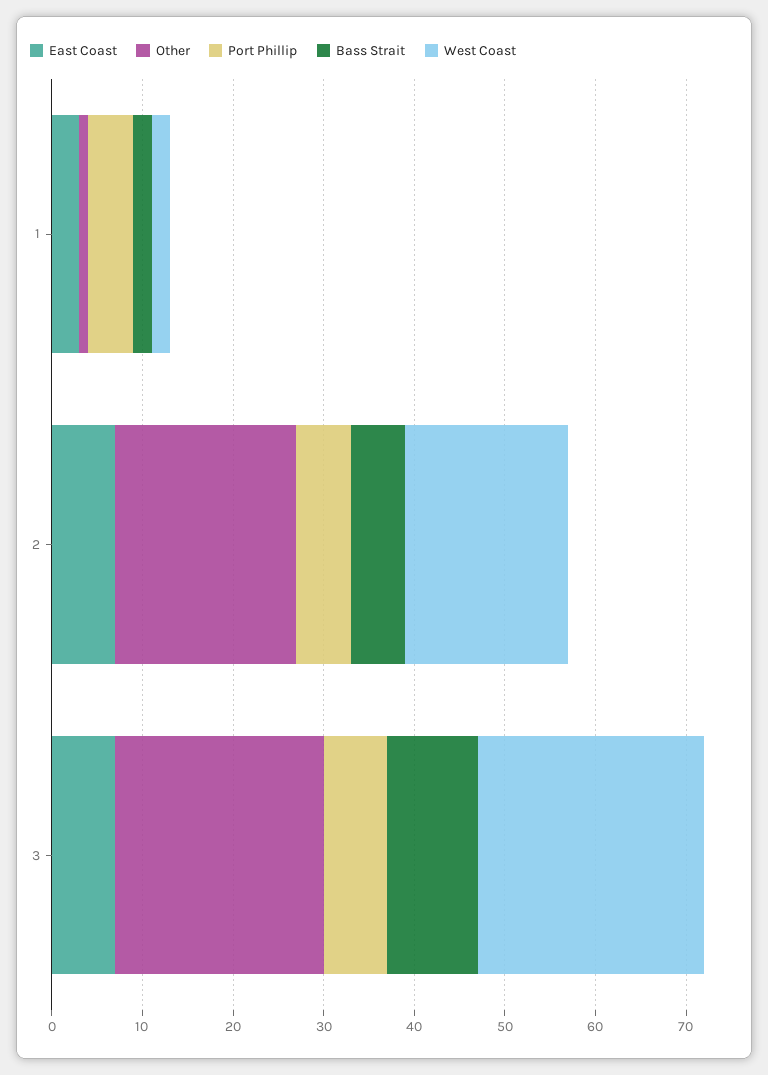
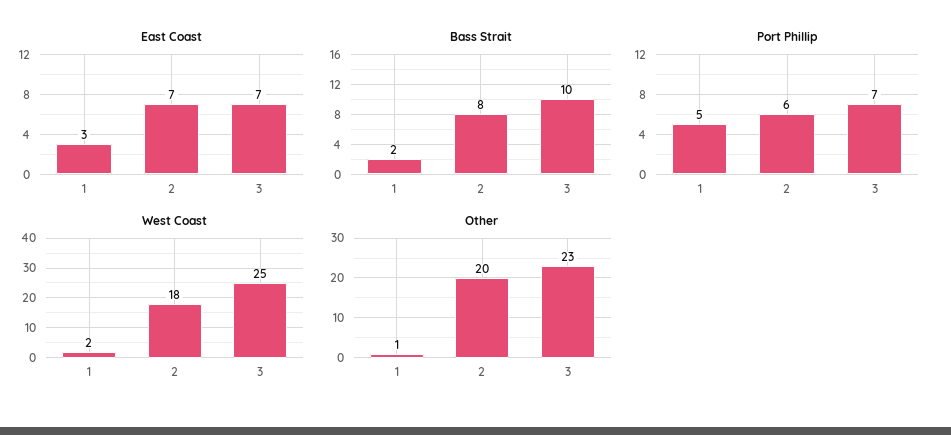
  {
    "East Coast": {
      "1": 3,
      "2": 7,
      "3": 7
    },
    "Other": {
      "1": 1,
      "2": 20,
      "3": 23
    },
    "Port Phillip": {
      "1": 5,
      "2": 6,
      "3": 7
    },
    "Bass Strait": {
      "1": 2,
-     "2": 6,
+     "2": 8,
      "3": 10
    },
    "West Coast": {
      "1": 2,
      "2": 18,
      "3": 25
    }
  }

